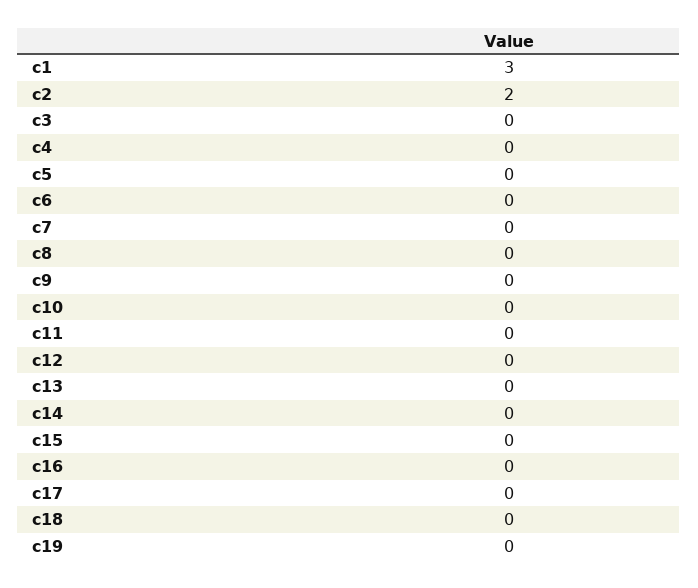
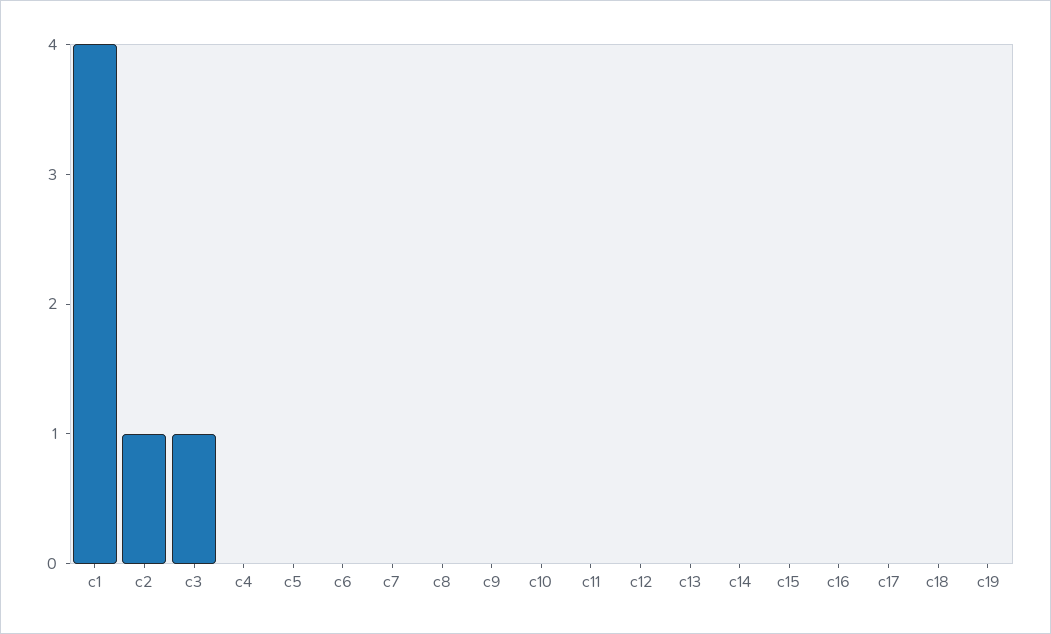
  {
-   "c1": 3,
+   "c1": 4,
-   "c2": 2,
+   "c2": 1,
-   "c3": 0,
+   "c3": 1,
    "c4": 0,
    "c5": 0,
    "c6": 0,
    "c7": 0,
    "c8": 0,
    "c9": 0,
    "c10": 0,
    "c11": 0,
    "c12": 0,
    "c13": 0,
    "c14": 0,
    "c15": 0,
    "c16": 0,
    "c17": 0,
    "c18": 0,
    "c19": 0
  }

